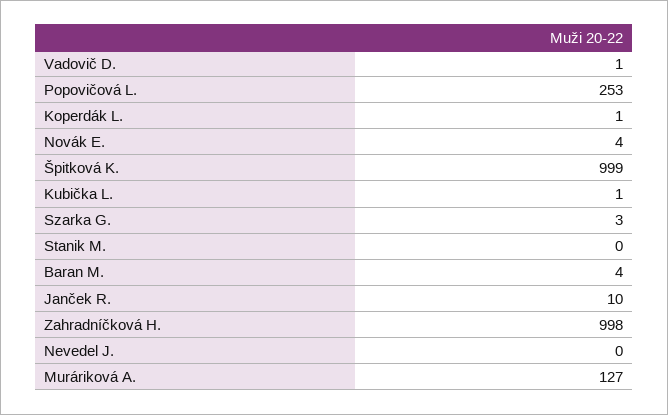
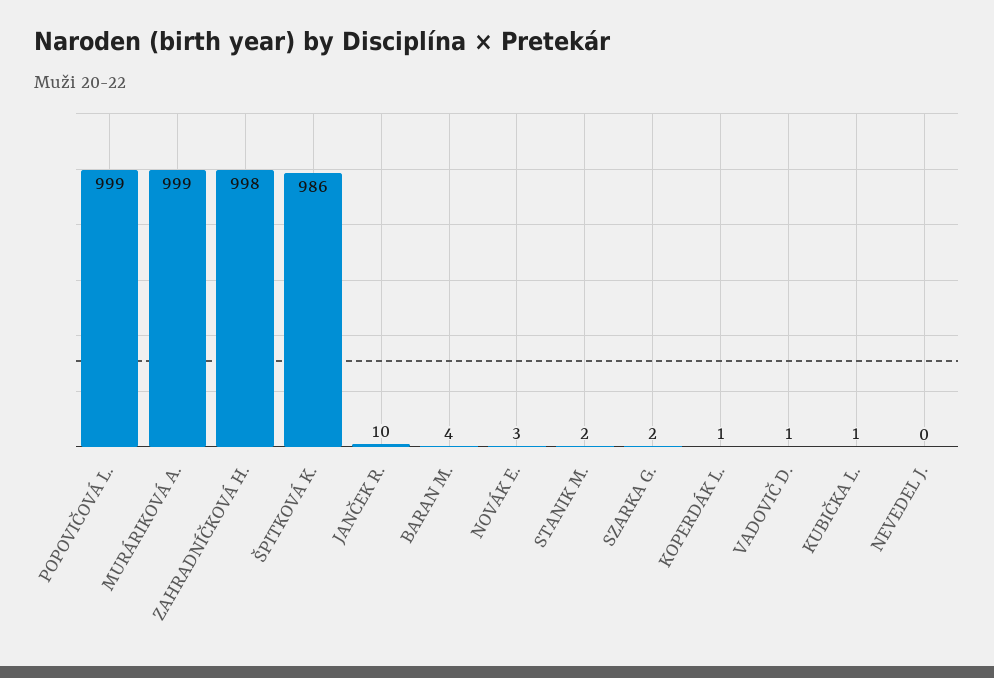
  {
    "Vadovič D.": 1,
-   "Popovičová L.": 253,
+   "Popovičová L.": 999,
    "Koperdák L.": 1,
-   "Novák E.": 4,
+   "Novák E.": 3,
-   "Špitková K.": 999,
+   "Špitková K.": 986,
    "Kubička L.": 1,
-   "Szarka G.": 3,
+   "Szarka G.": 2,
-   "Stanik M.": 0,
+   "Stanik M.": 2,
    "Baran M.": 4,
    "Janček R.": 10,
    "Zahradníčková H.": 998,
    "Nevedel J.": 0,
-   "Muráriková A.": 127
+   "Muráriková A.": 999
  }

